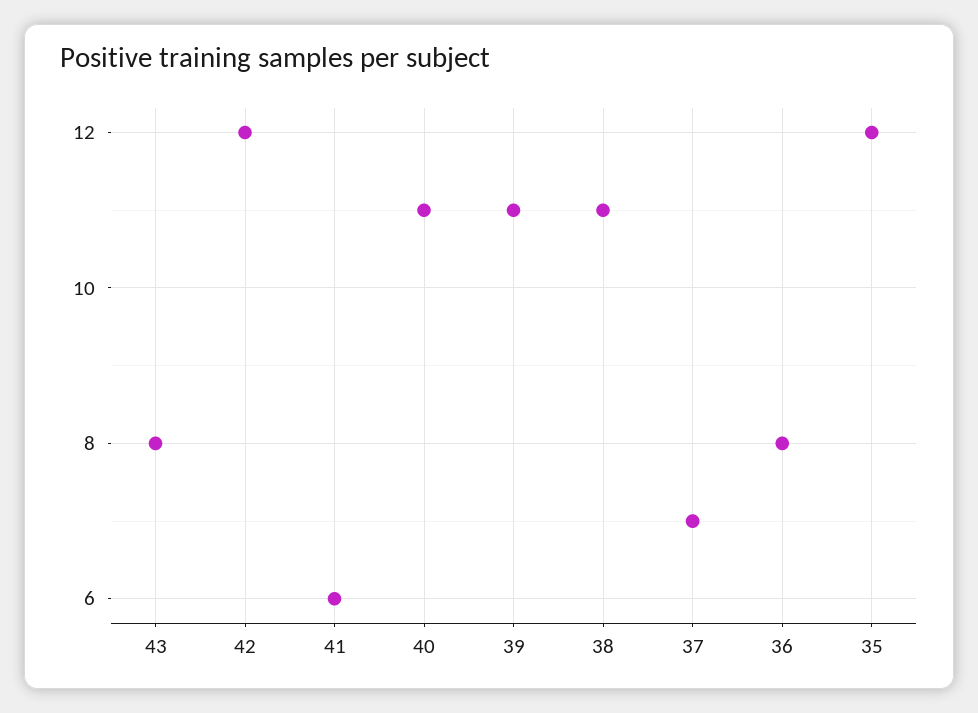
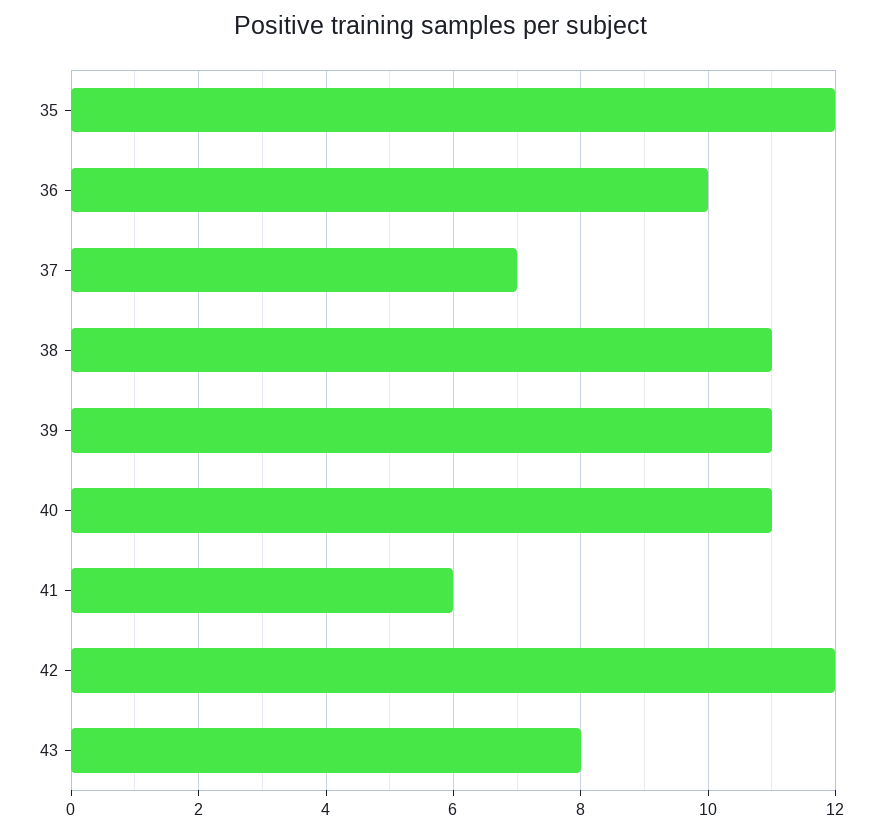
  {
    "43": 8,
    "42": 12,
    "41": 6,
    "40": 11,
    "39": 11,
    "38": 11,
    "37": 7,
-   "36": 8,
+   "36": 10,
    "35": 12
  }

